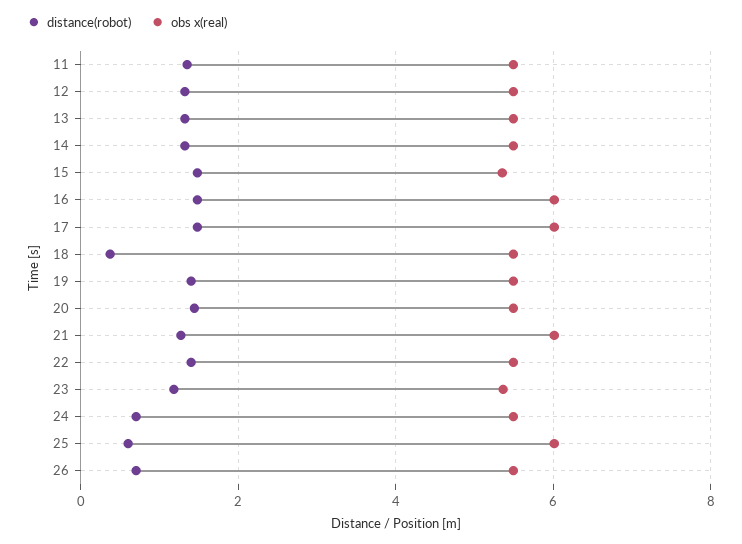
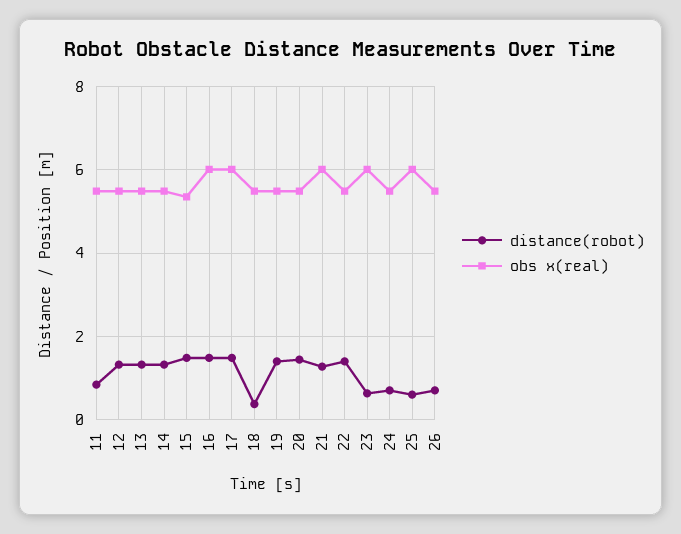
  {
    "distance(robot)": {
-     "11": 1.4,
+     "11": 0.8,
      "12": 1.4,
      "13": 1.4,
      "14": 1.4,
      "15": 1.4,
      "16": 1.4,
      "17": 1.4,
      "18": 0.4,
      "19": 1.4,
      "20": 1.4,
      "21": 1.2,
      "22": 1.4,
-     "23": 1.2,
+     "23": 0.6,
      "24": 0.8,
      "25": 0.6,
      "26": 0.8
    },
    "obs x(real)": {
      "11": 5.4,
      "12": 5.4,
      "13": 5.4,
      "14": 5.4,
      "15": 5.4,
      "16": 6,
      "17": 6,
      "18": 5.4,
      "19": 5.4,
      "20": 5.4,
      "21": 6,
      "22": 5.4,
-     "23": 5.4,
+     "23": 6,
      "24": 5.4,
      "25": 6,
      "26": 5.4
    }
  }

